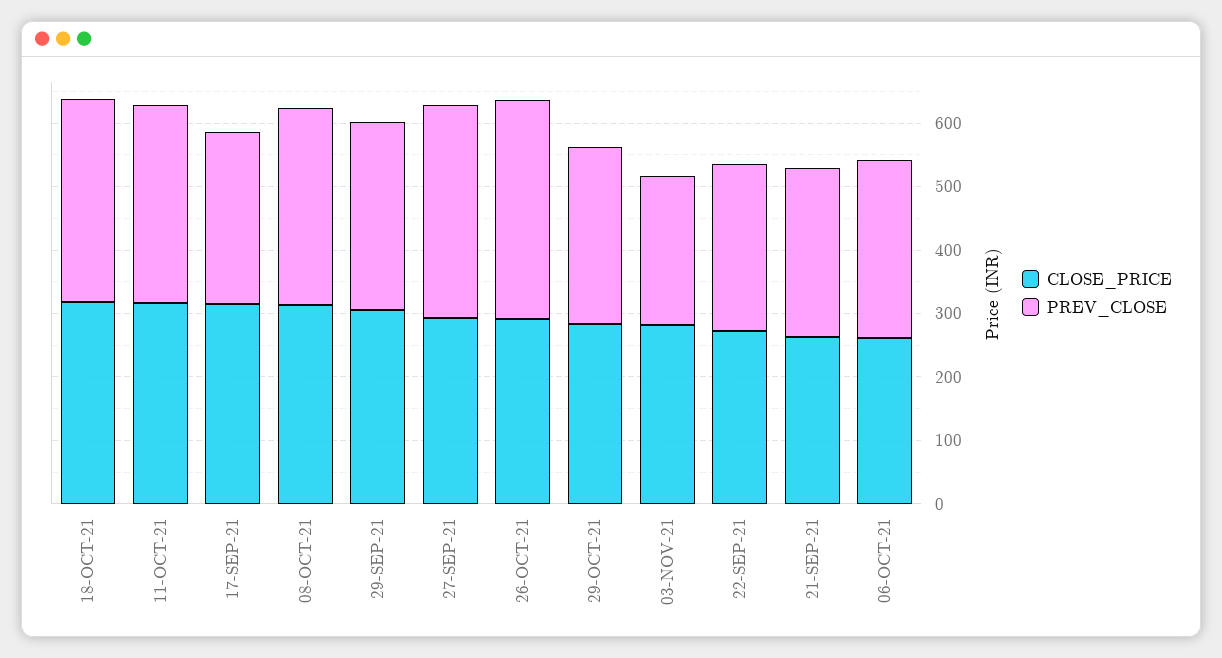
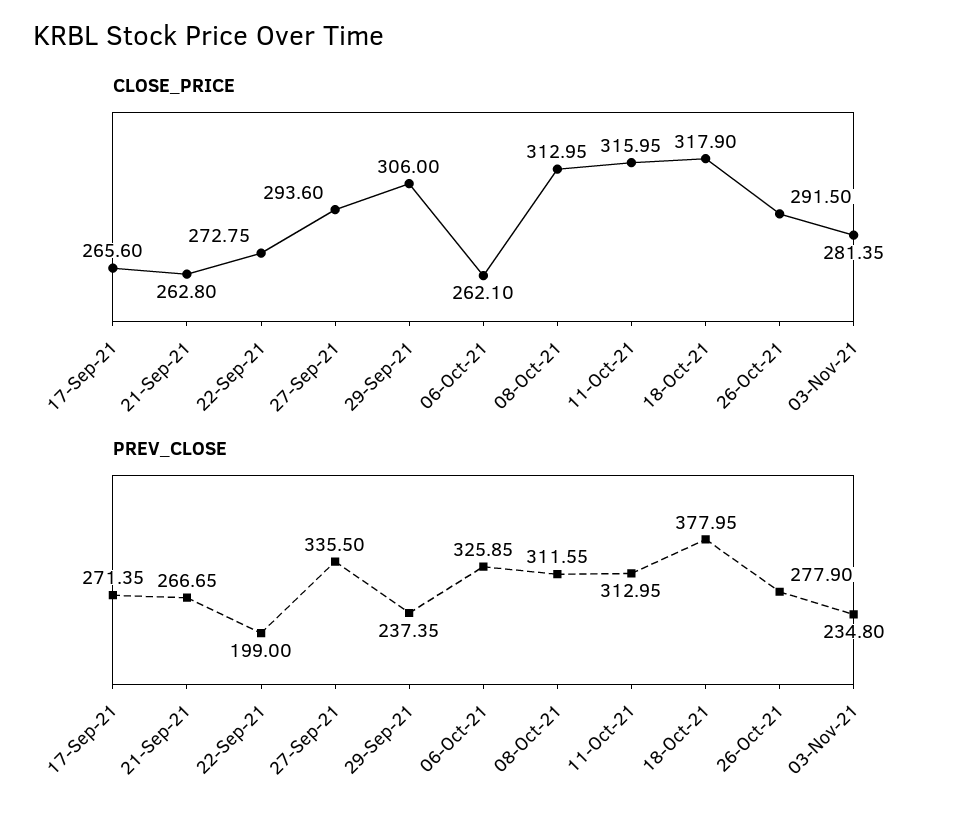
  {
    "CLOSE_PRICE": {
      "18-OCT-21": 317.9,
      "11-OCT-21": 315.95,
-     "17-SEP-21": 320,
+     "17-SEP-21": 265.6,
      "08-OCT-21": 312.95,
      "29-SEP-21": 306,
      "27-SEP-21": 293.6,
      "26-OCT-21": 291.5,
-     "29-OCT-21": 280,
      "03-NOV-21": 281.35,
      "22-SEP-21": 272.75,
      "21-SEP-21": 262.8,
      "06-OCT-21": 262.1
    },
    "PREV_CLOSE": {
-     "18-OCT-21": 320,
+     "18-OCT-21": 377.95,
      "11-OCT-21": 312.95,
      "17-SEP-21": 271.35,
      "08-OCT-21": 311.55,
-     "29-SEP-21": 300,
+     "29-SEP-21": 237.35,
      "27-SEP-21": 335.5,
-     "26-OCT-21": 340,
+     "26-OCT-21": 277.9,
-     "29-OCT-21": 280,
      "03-NOV-21": 234.8,
-     "22-SEP-21": 260,
+     "22-SEP-21": 199,
      "21-SEP-21": 266.65,
-     "06-OCT-21": 280
+     "06-OCT-21": 325.85
    }
  }

